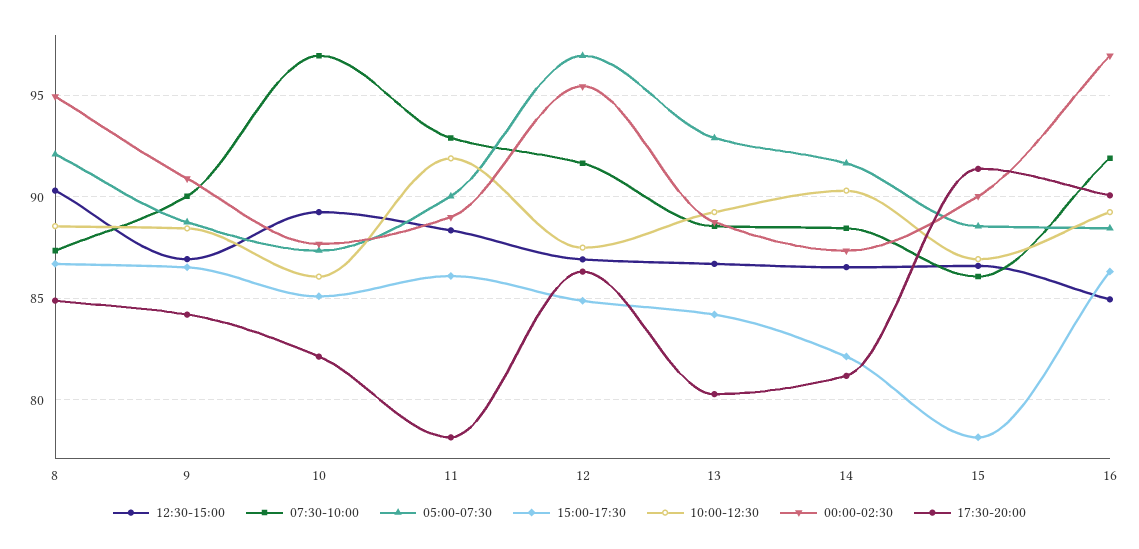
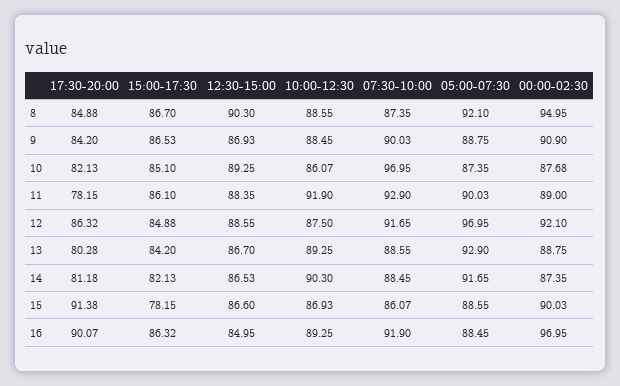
  {
    "12:30-15:00": {
      "8": 90.3,
      "9": 86.93,
      "10": 89.25,
      "11": 88.35,
-     "12": 87,
+     "12": 88.55,
      "13": 86.7,
      "14": 86.53,
      "15": 86.6,
      "16": 84.95
    },
    "07:30-10:00": {
      "8": 87.35,
      "9": 90.03,
      "10": 96.95,
      "11": 92.9,
      "12": 91.65,
      "13": 88.55,
      "14": 88.45,
      "15": 86.07,
      "16": 91.9
    },
    "05:00-07:30": {
      "8": 92.1,
      "9": 88.75,
      "10": 87.35,
      "11": 90.03,
      "12": 96.95,
      "13": 92.9,
      "14": 91.65,
      "15": 88.55,
      "16": 88.45
    },
    "15:00-17:30": {
      "8": 86.7,
      "9": 86.53,
      "10": 85.1,
      "11": 86.1,
      "12": 84.88,
      "13": 84.2,
      "14": 82.13,
      "15": 78.15,
      "16": 86.32
    },
    "10:00-12:30": {
      "8": 88.55,
      "9": 88.45,
      "10": 86.07,
      "11": 91.9,
      "12": 87.5,
      "13": 89.25,
      "14": 90.3,
      "15": 86.93,
      "16": 89.25
    },
    "00:00-02:30": {
      "8": 94.95,
      "9": 90.9,
      "10": 87.68,
      "11": 89,
-     "12": 95.5,
+     "12": 92.1,
      "13": 88.75,
      "14": 87.35,
      "15": 90.03,
      "16": 96.95
    },
    "17:30-20:00": {
      "8": 84.88,
      "9": 84.2,
      "10": 82.13,
      "11": 78.15,
      "12": 86.32,
      "13": 80.28,
      "14": 81.18,
      "15": 91.38,
      "16": 90.07
    }
  }

